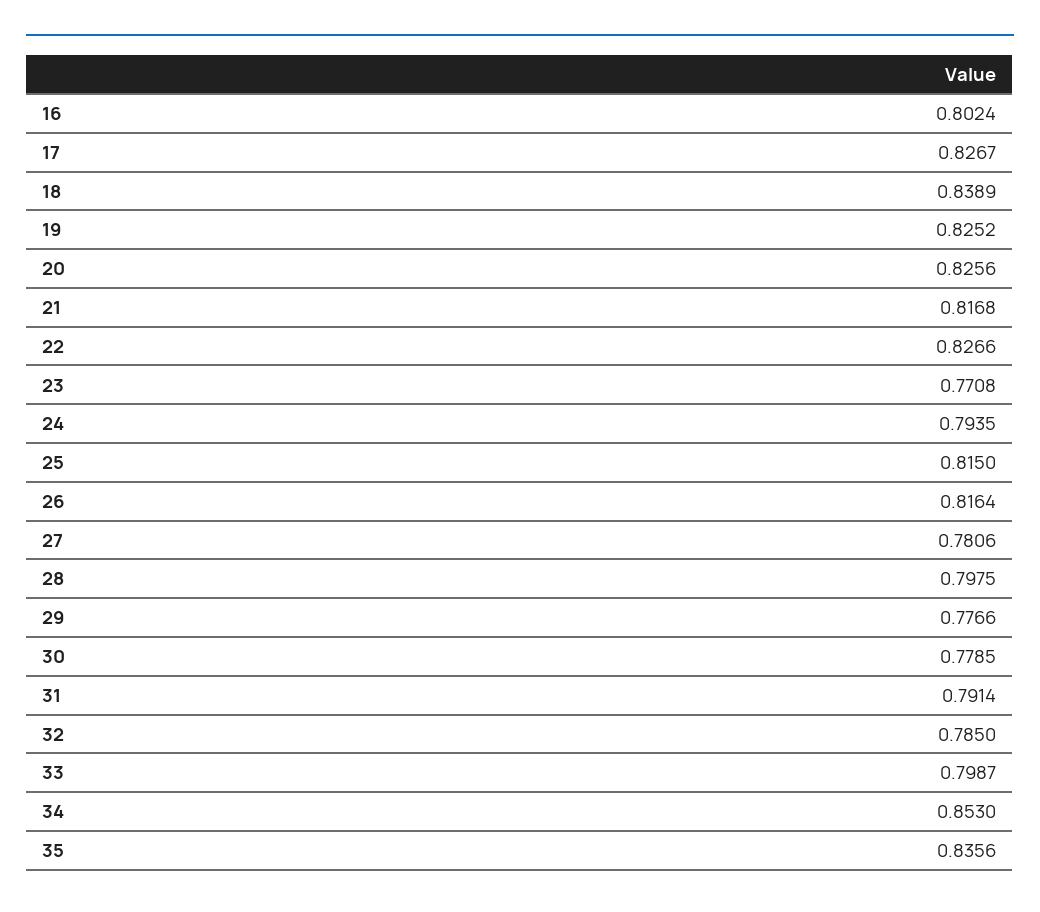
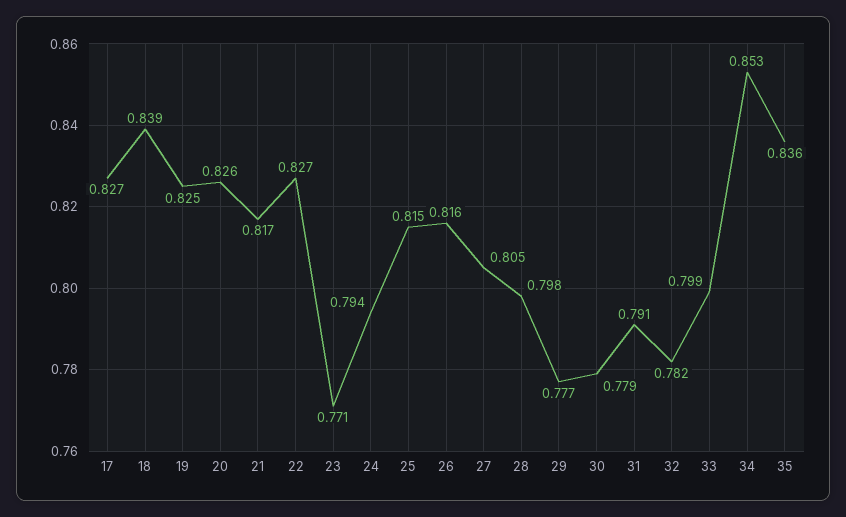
  {
-   "16": 0.8024,
    "17": 0.8267,
    "18": 0.8389,
    "19": 0.8252,
    "20": 0.8256,
    "21": 0.8168,
    "22": 0.8266,
    "23": 0.7708,
    "24": 0.7935,
    "25": 0.815,
    "26": 0.8164,
-   "27": 0.7806,
+   "27": 0.805,
    "28": 0.7975,
    "29": 0.7766,
    "30": 0.7785,
    "31": 0.7914,
-   "32": 0.785,
+   "32": 0.782,
    "33": 0.7987,
    "34": 0.853,
    "35": 0.8356
  }

